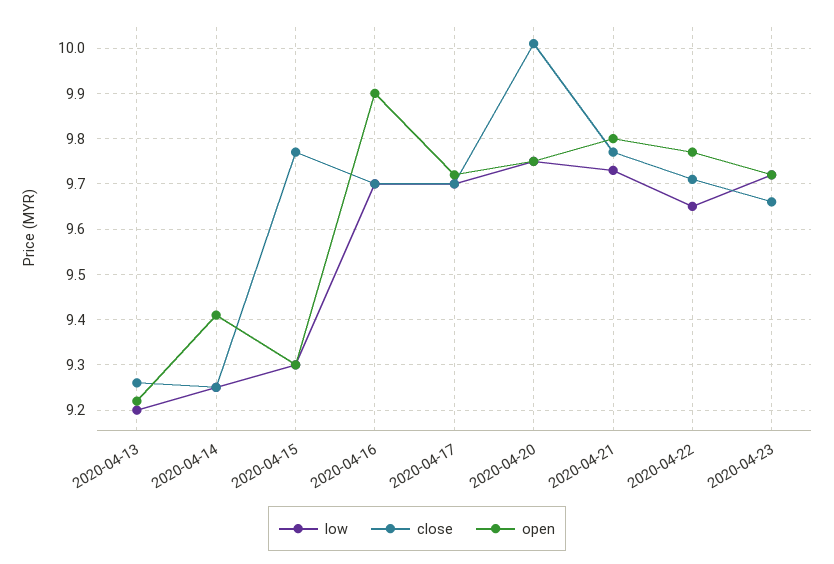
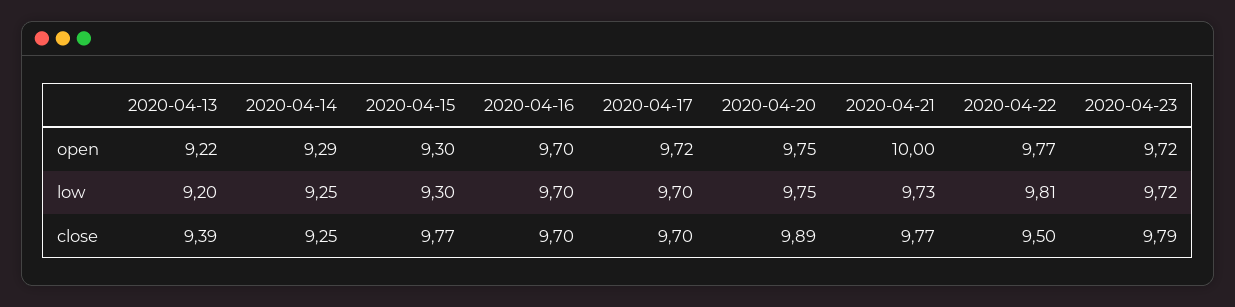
  {
    "low": {
      "2020-04-13": 9.2,
      "2020-04-14": 9.25,
      "2020-04-15": 9.3,
      "2020-04-16": 9.7,
      "2020-04-17": 9.7,
      "2020-04-20": 9.75,
      "2020-04-21": 9.73,
-     "2020-04-22": 9.65,
+     "2020-04-22": 9.81,
      "2020-04-23": 9.72
    },
    "close": {
-     "2020-04-13": 9.25,
+     "2020-04-13": 9.39,
      "2020-04-14": 9.25,
      "2020-04-15": 9.77,
      "2020-04-16": 9.7,
      "2020-04-17": 9.7,
-     "2020-04-20": 10,
+     "2020-04-20": 9.89,
      "2020-04-21": 9.77,
-     "2020-04-22": 9.7,
+     "2020-04-22": 9.5,
-     "2020-04-23": 9.65
+     "2020-04-23": 9.79
    },
    "open": {
      "2020-04-13": 9.22,
-     "2020-04-14": 9.4,
+     "2020-04-14": 9.29,
      "2020-04-15": 9.3,
-     "2020-04-16": 9.9,
+     "2020-04-16": 9.7,
      "2020-04-17": 9.72,
      "2020-04-20": 9.75,
-     "2020-04-21": 9.8,
+     "2020-04-21": 10,
      "2020-04-22": 9.77,
      "2020-04-23": 9.72
    }
  }

